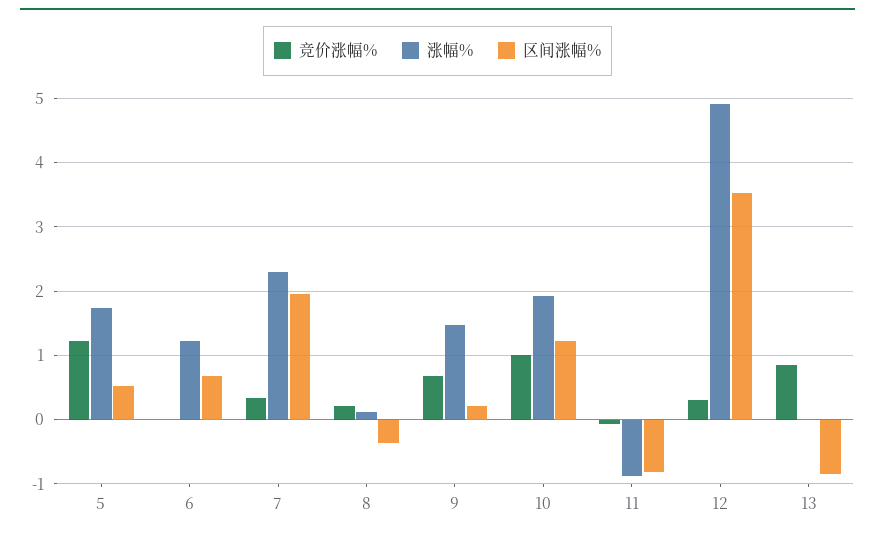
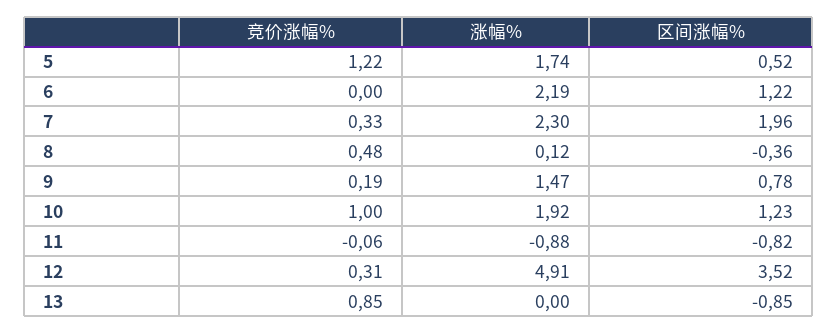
  {
    "竞价涨幅%": {
      "5": 1.22,
      "6": 0,
      "7": 0.33,
-     "8": 0.2,
+     "8": 0.48,
-     "9": 0.7,
+     "9": 0.19,
      "10": 1,
      "11": -0.06,
      "12": 0.31,
      "13": 0.85
    },
    "涨幅%": {
      "5": 1.74,
-     "6": 1.2,
+     "6": 2.19,
      "7": 2.3,
      "8": 0.12,
      "9": 1.47,
      "10": 1.92,
      "11": -0.88,
      "12": 4.91,
      "13": 0
    },
    "区间涨幅%": {
      "5": 0.52,
-     "6": 0.7,
+     "6": 1.22,
      "7": 1.96,
      "8": -0.36,
-     "9": 0.2,
+     "9": 0.78,
      "10": 1.23,
      "11": -0.82,
      "12": 3.52,
      "13": -0.85
    }
  }

